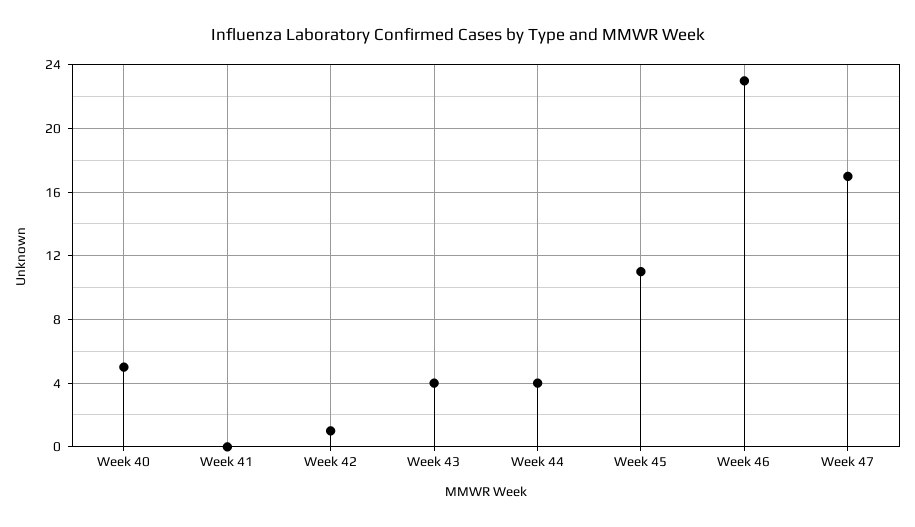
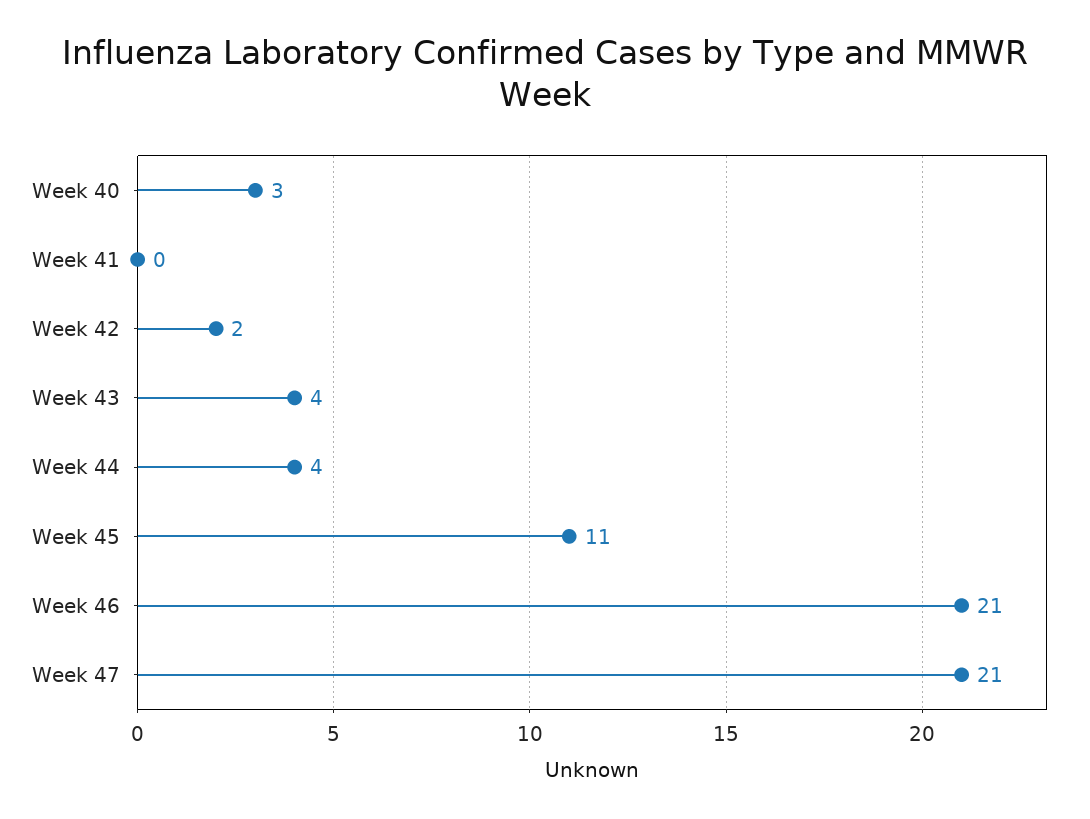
  {
-   "Week 40": 5,
+   "Week 40": 3,
    "Week 41": 0,
-   "Week 42": 1,
+   "Week 42": 2,
    "Week 43": 4,
    "Week 44": 4,
    "Week 45": 11,
-   "Week 46": 23,
+   "Week 46": 21,
-   "Week 47": 17
+   "Week 47": 21
  }

